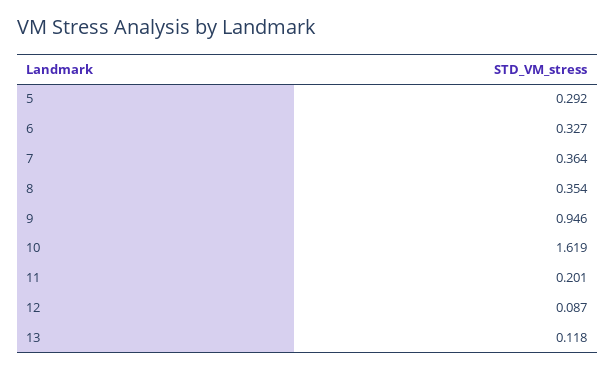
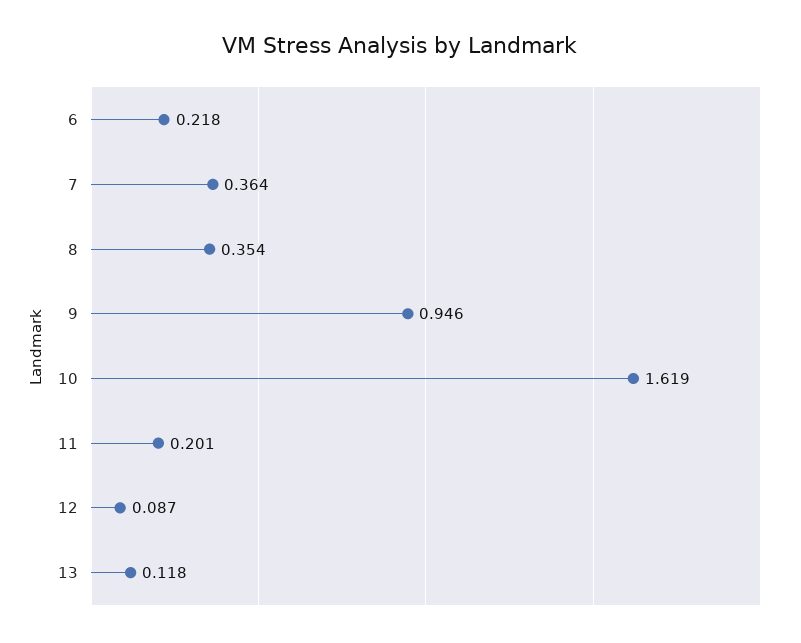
  {
-   "5": 0.292,
-   "6": 0.327,
+   "6": 0.218,
    "7": 0.364,
    "8": 0.354,
    "9": 0.946,
    "10": 1.619,
    "11": 0.201,
    "12": 0.087,
    "13": 0.118
  }

